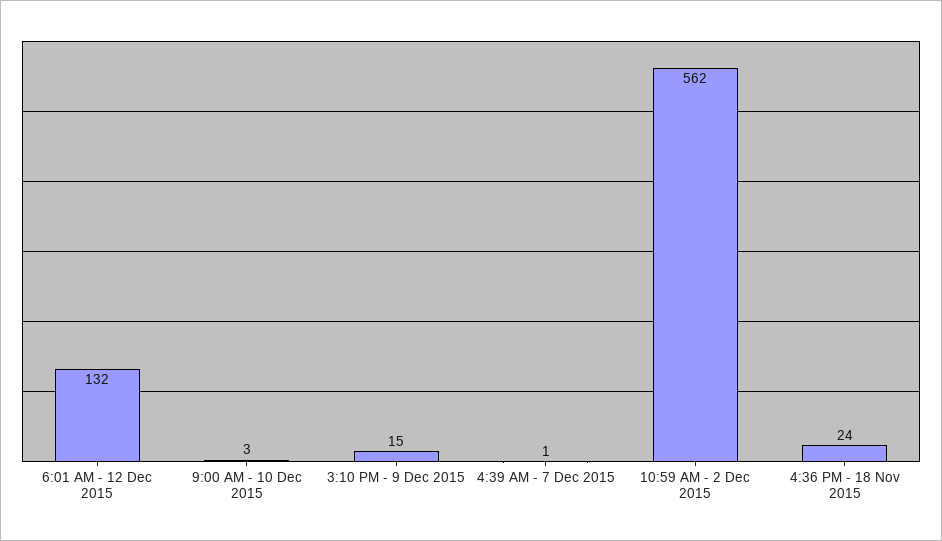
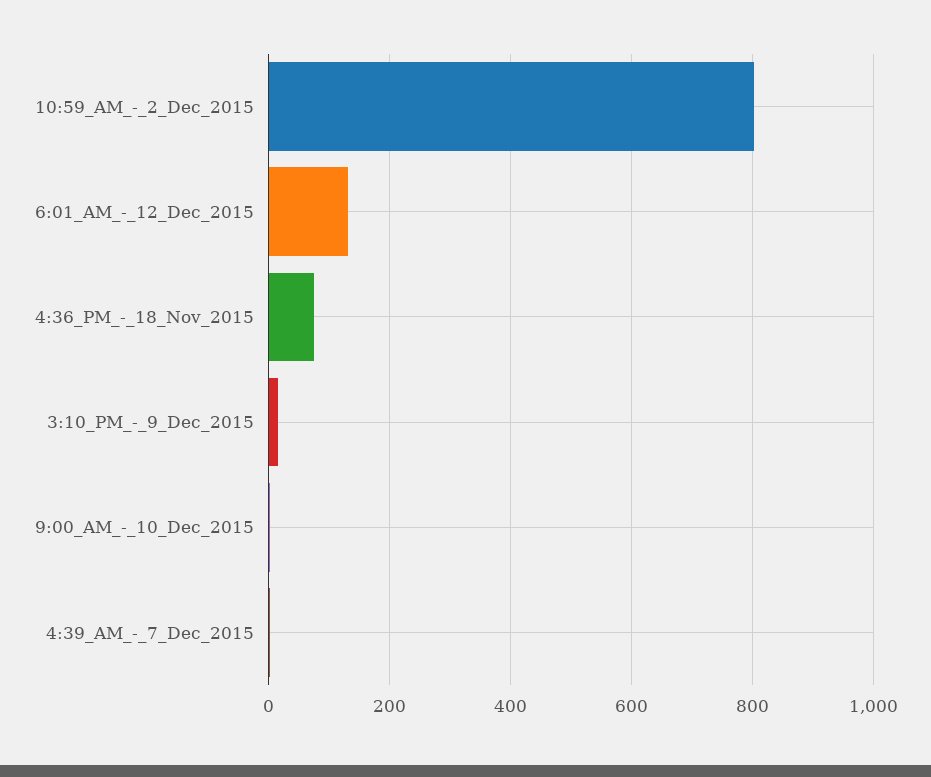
  {
    "6:01 AM - 12 Dec 2015": 132,
    "9:00 AM - 10 Dec 2015": 3,
    "3:10 PM - 9 Dec 2015": 15,
    "4:39 AM - 7 Dec 2015": 1,
-   "10:59 AM - 2 Dec 2015": 562,
+   "10:59 AM - 2 Dec 2015": 800,
-   "4:36 PM - 18 Nov 2015": 24
+   "4:36 PM - 18 Nov 2015": 80
  }

